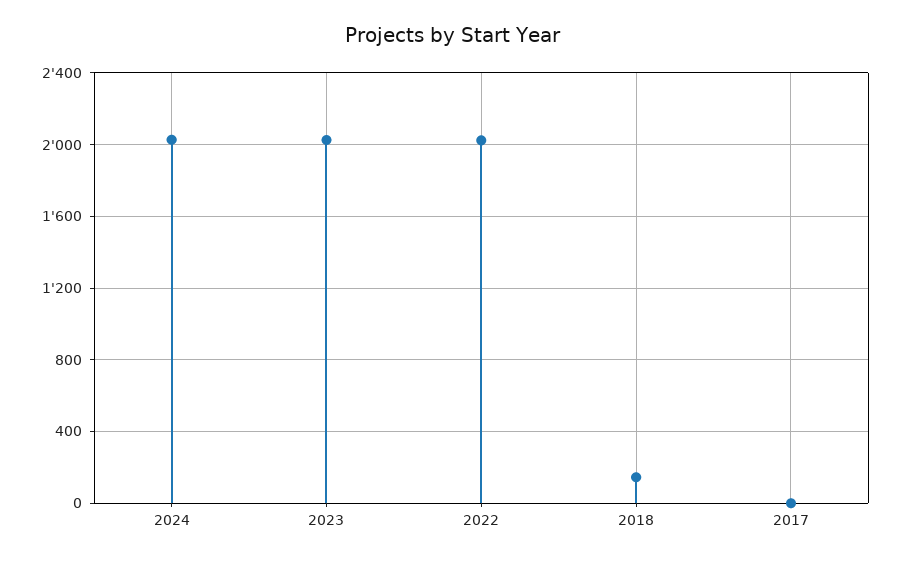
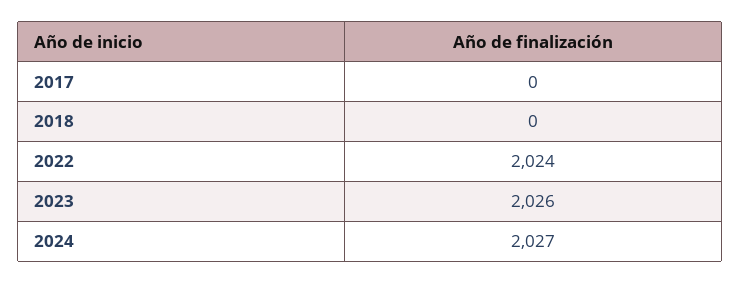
  {
    "2024": 2027,
    "2023": 2026,
    "2022": 2024,
-   "2018": 150,
+   "2018": 0,
    "2017": 0
  }

